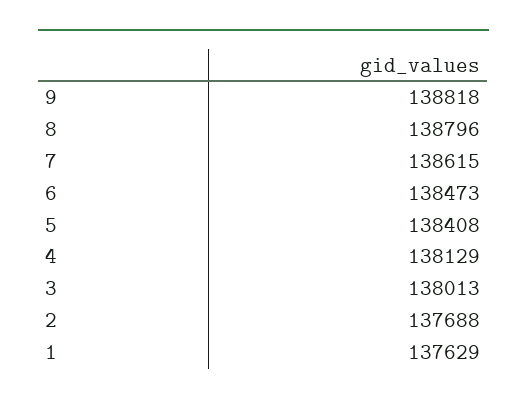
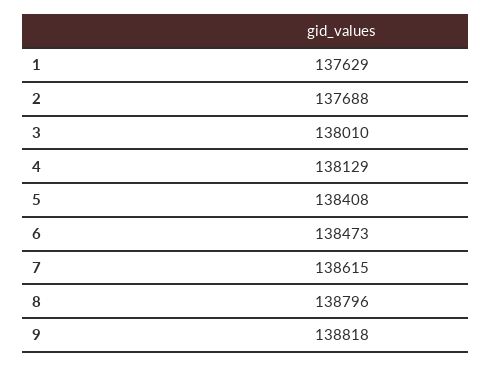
  {
    "9": 138818,
    "8": 138796,
    "7": 138615,
    "6": 138473,
    "5": 138408,
    "4": 138129,
-   "3": 138013,
+   "3": 138010,
    "2": 137688,
    "1": 137629
  }

